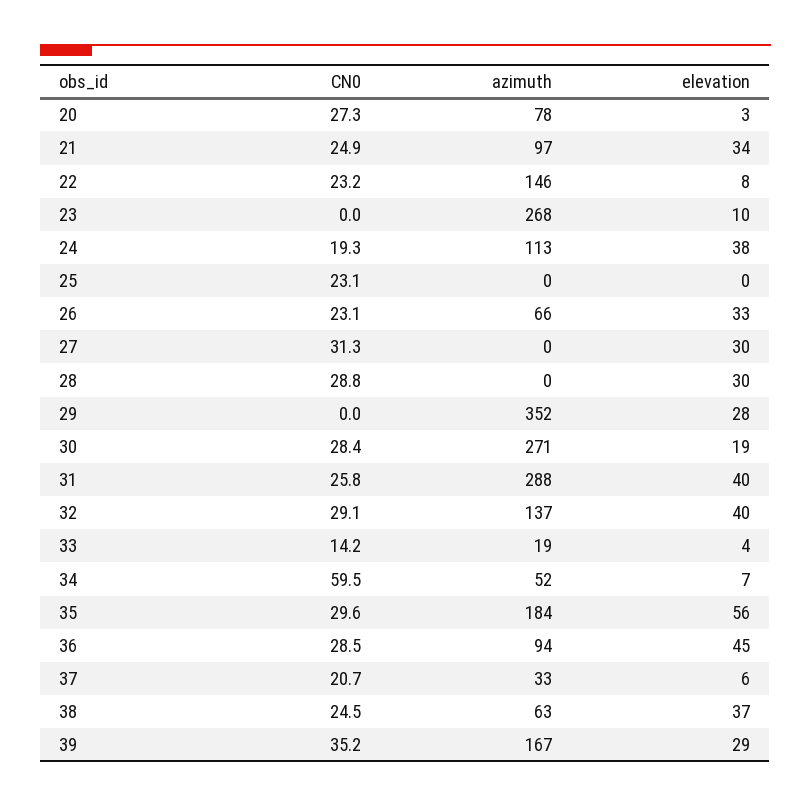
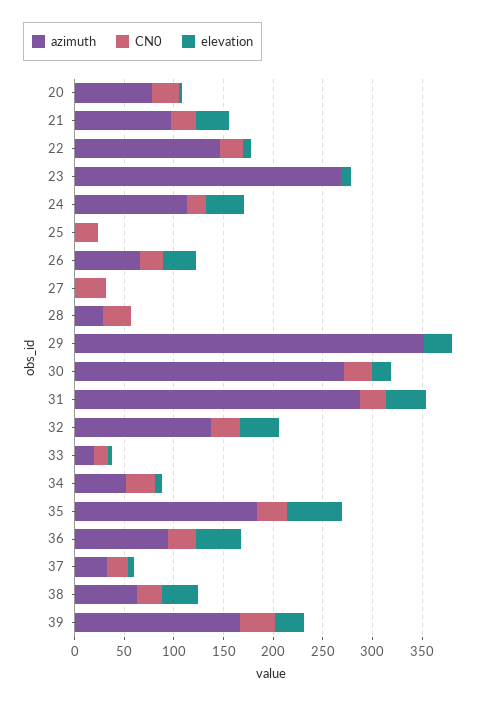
  {
    "CN0": {
      "20": 27.3,
      "21": 24.9,
      "22": 23.2,
      "23": 0,
      "24": 19.3,
      "25": 23.1,
      "26": 23.1,
      "27": 31.3,
      "28": 28.8,
      "29": 0,
      "30": 28.4,
      "31": 25.8,
      "32": 29.1,
      "33": 14.2,
-     "34": 59.5,
+     "34": 30,
      "35": 29.6,
      "36": 28.5,
      "37": 20.7,
      "38": 24.5,
      "39": 35.2
    },
    "azimuth": {
      "20": 78,
      "21": 97,
      "22": 146,
      "23": 268,
      "24": 113,
      "25": 0,
      "26": 66,
      "27": 0,
-     "28": 0,
+     "28": 30,
      "29": 352,
      "30": 271,
      "31": 288,
      "32": 137,
      "33": 19,
      "34": 52,
      "35": 184,
      "36": 94,
      "37": 33,
      "38": 63,
      "39": 167
    },
    "elevation": {
      "20": 3,
      "21": 34,
      "22": 8,
      "23": 10,
      "24": 38,
      "25": 0,
      "26": 33,
-     "27": 30,
+     "27": 0,
-     "28": 30,
+     "28": 0,
      "29": 28,
      "30": 19,
      "31": 40,
      "32": 40,
      "33": 4,
      "34": 7,
      "35": 56,
      "36": 45,
      "37": 6,
      "38": 37,
      "39": 29
    }
  }

